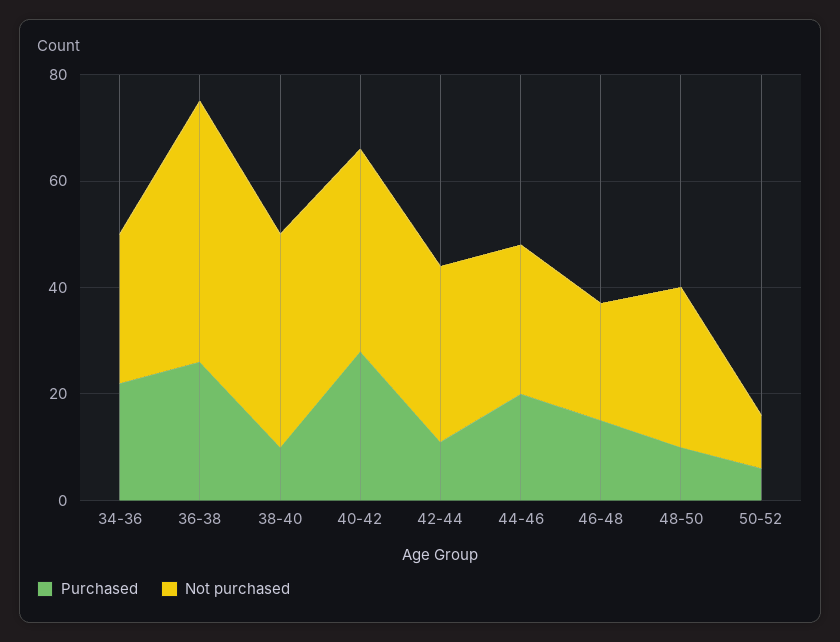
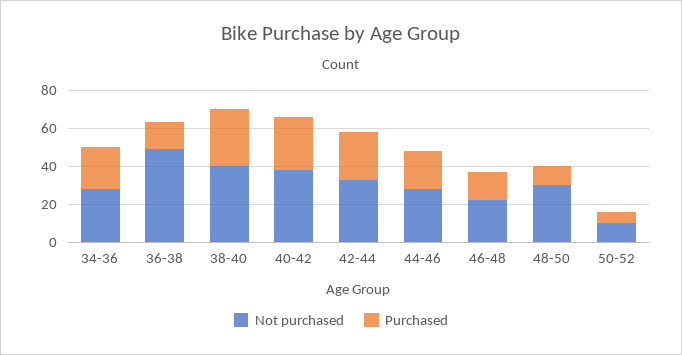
  {
    "Purchased": {
      "34-36": 20,
-     "36-38": 25,
+     "36-38": 15,
-     "38-40": 10,
+     "38-40": 30,
      "40-42": 30,
-     "42-44": 10,
+     "42-44": 25,
      "44-46": 20,
      "46-48": 15,
      "48-50": 10,
      "50-52": 5
    },
    "Not purchased": {
      "34-36": 30,
      "36-38": 50,
      "38-40": 40,
      "40-42": 40,
      "42-44": 35,
      "44-46": 30,
      "46-48": 20,
      "48-50": 30,
      "50-52": 10
    }
  }

